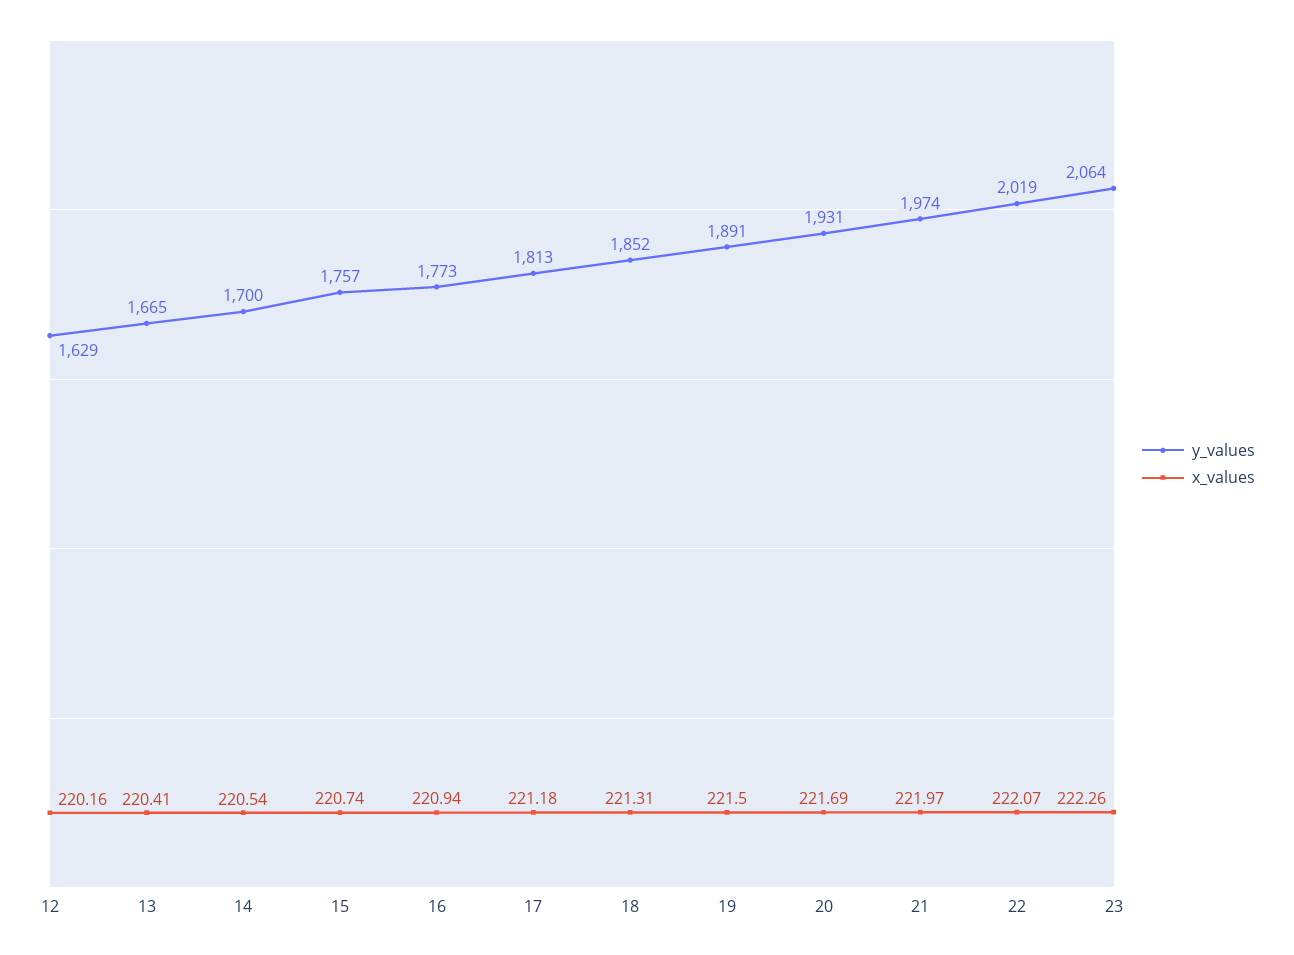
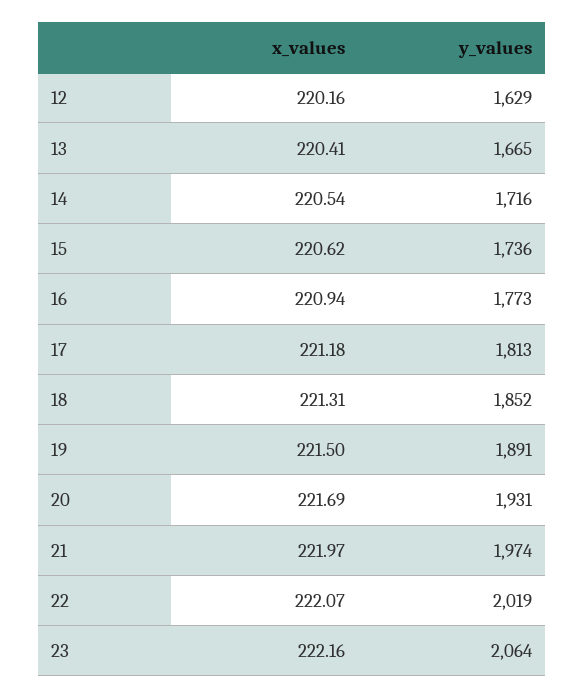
  {
    "y_values": {
      "12": 1629,
      "13": 1665,
-     "14": 1700,
+     "14": 1716,
-     "15": 1757,
+     "15": 1736,
      "16": 1773,
      "17": 1813,
      "18": 1852,
      "19": 1891,
      "20": 1931,
      "21": 1974,
      "22": 2019,
      "23": 2064
    },
    "x_values": {
      "12": 220.16,
      "13": 220.41,
      "14": 220.54,
-     "15": 220.74,
+     "15": 220.62,
      "16": 220.94,
      "17": 221.18,
      "18": 221.31,
      "19": 221.5,
      "20": 221.69,
      "21": 221.97,
      "22": 222.07,
-     "23": 222.26
+     "23": 222.16
    }
  }

